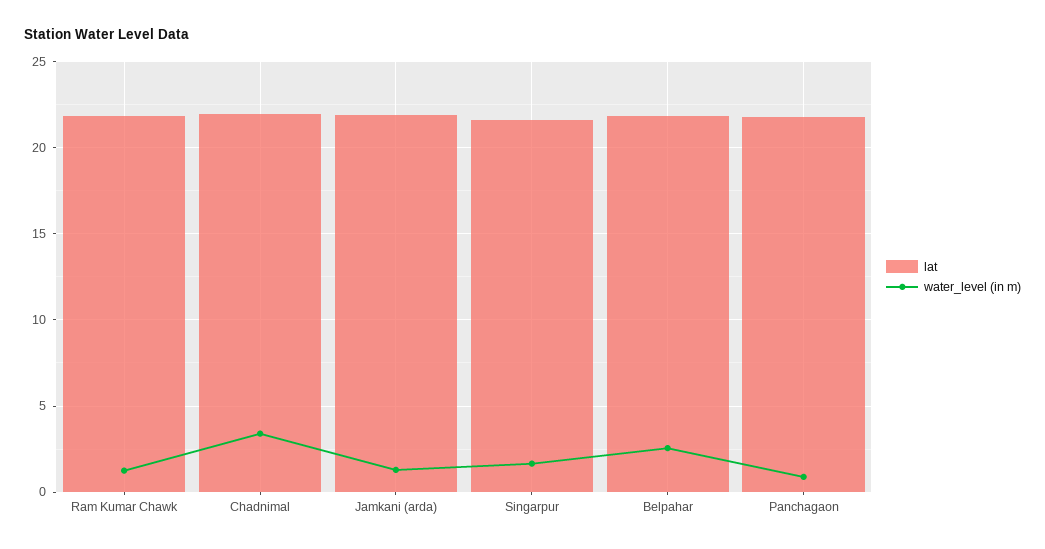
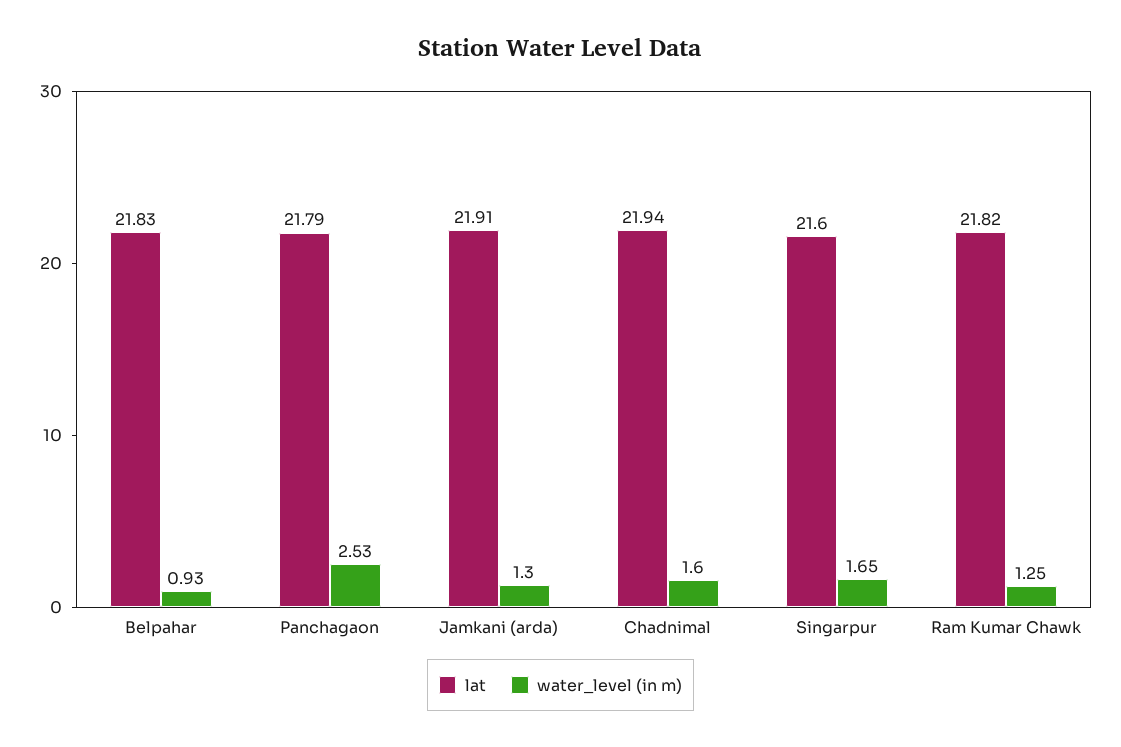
  {
    "lat": {
      "Ram Kumar Chawk": 21.82,
      "Chadnimal": 21.94,
      "Jamkani (arda)": 21.91,
      "Singarpur": 21.6,
      "Belpahar": 21.83,
      "Panchagaon": 21.79
    },
    "water_level (in m)": {
      "Ram Kumar Chawk": 1.25,
-     "Chadnimal": 3.5,
+     "Chadnimal": 1.6,
      "Jamkani (arda)": 1.3,
      "Singarpur": 1.65,
-     "Belpahar": 2.5,
+     "Belpahar": 0.93,
-     "Panchagaon": 1
+     "Panchagaon": 2.53
    }
  }

